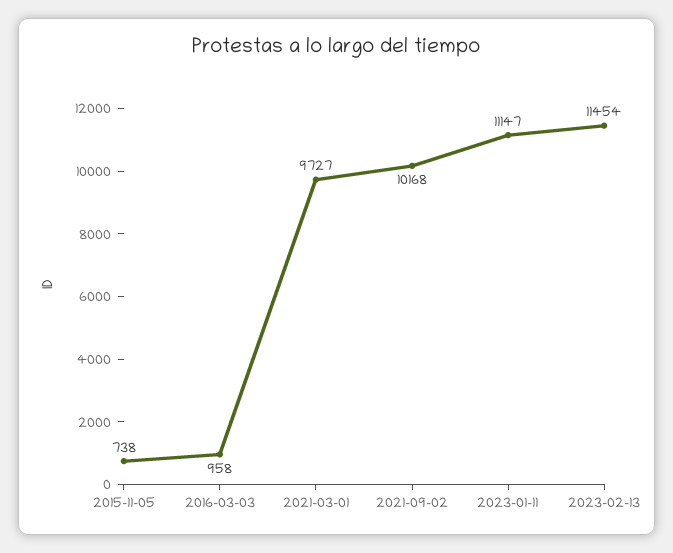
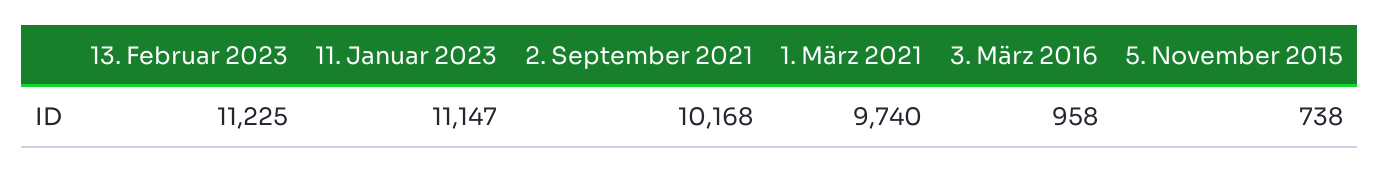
  {
    "2015-11-05": 738,
    "2016-03-03": 958,
-   "2021-03-01": 9727,
+   "2021-03-01": 9740,
    "2021-09-02": 10168,
    "2023-01-11": 11147,
-   "2023-02-13": 11454
+   "2023-02-13": 11225
  }

